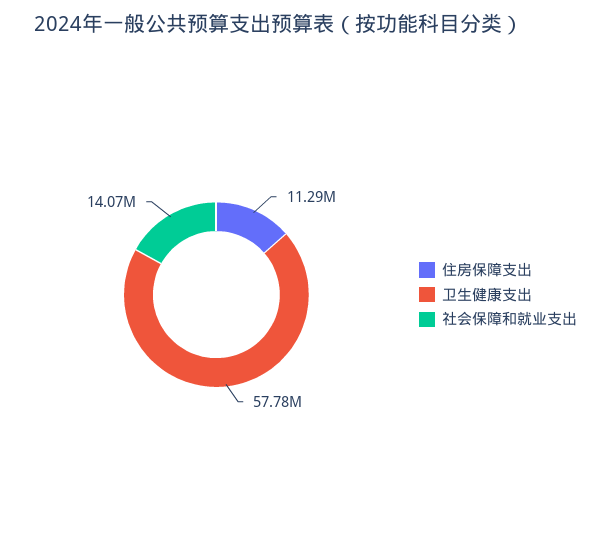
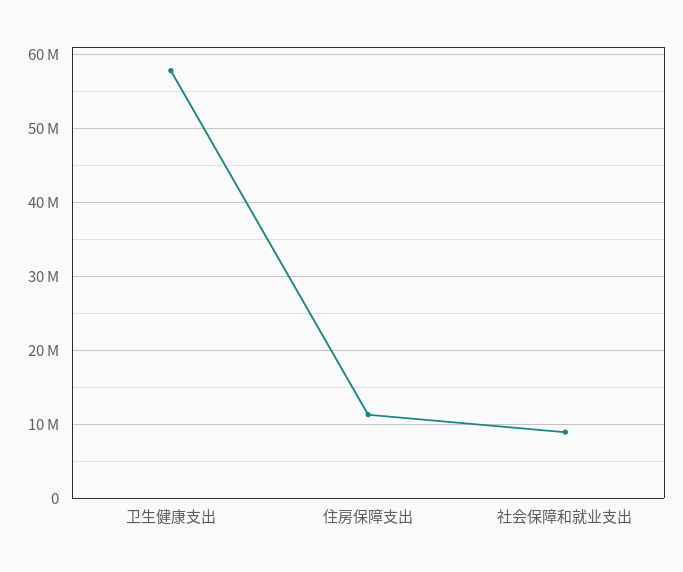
  {
    "住房保障支出": 11290000,
    "卫生健康支出": 57780000,
-   "社会保障和就业支出": 14070000
+   "社会保障和就业支出": 9000000
  }

